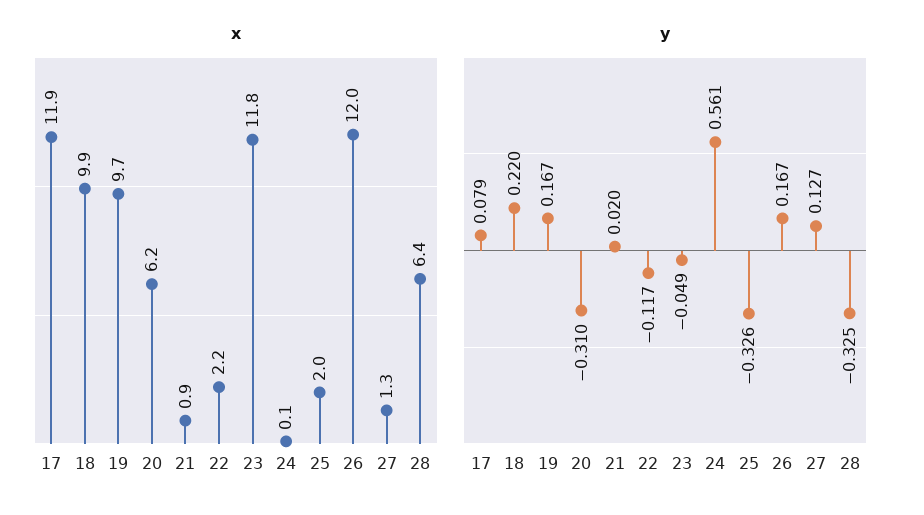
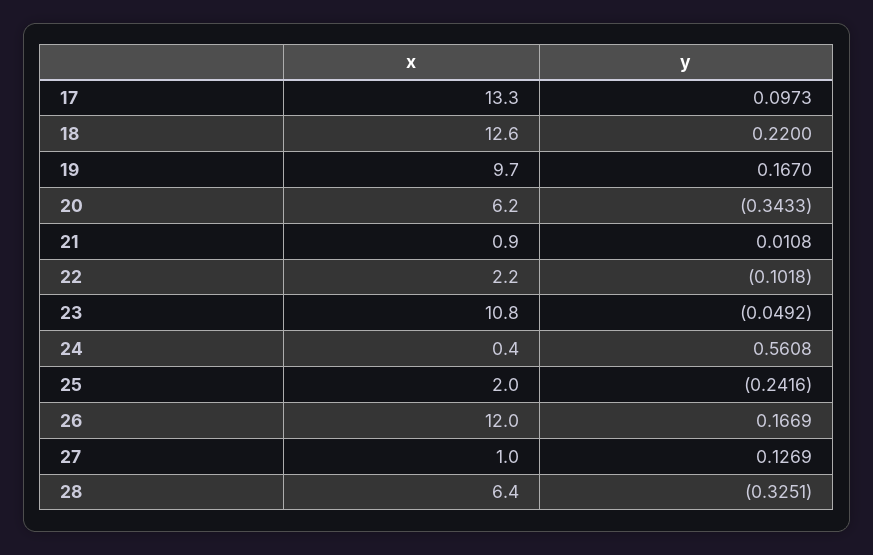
  {
    "x": {
-     "17": 11.9,
+     "17": 13.3,
-     "18": 9.9,
+     "18": 12.6,
      "19": 9.7,
      "20": 6.2,
      "21": 0.9,
      "22": 2.2,
-     "23": 11.8,
+     "23": 10.8,
-     "24": 0.1,
+     "24": 0.4,
      "25": 2,
      "26": 12,
-     "27": 1.3,
+     "27": 1,
      "28": 6.4
    },
    "y": {
-     "17": 0.079,
+     "17": 0.0973,
      "18": 0.22,
      "19": 0.167,
-     "20": -0.31,
+     "20": -0.3433,
-     "21": 0.02,
+     "21": 0.0108,
-     "22": -0.117,
+     "22": -0.1018,
      "23": -0.0492,
      "24": 0.5608,
-     "25": -0.326,
+     "25": -0.2416,
      "26": 0.1669,
      "27": 0.1269,
      "28": -0.3251
    }
  }

